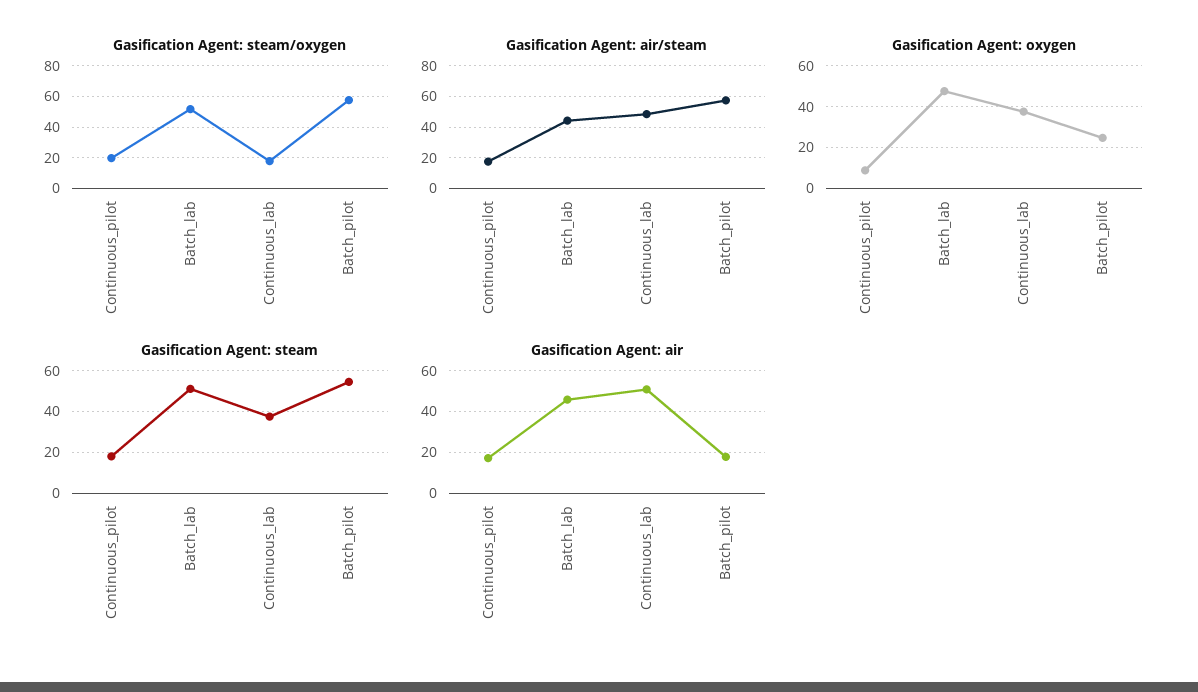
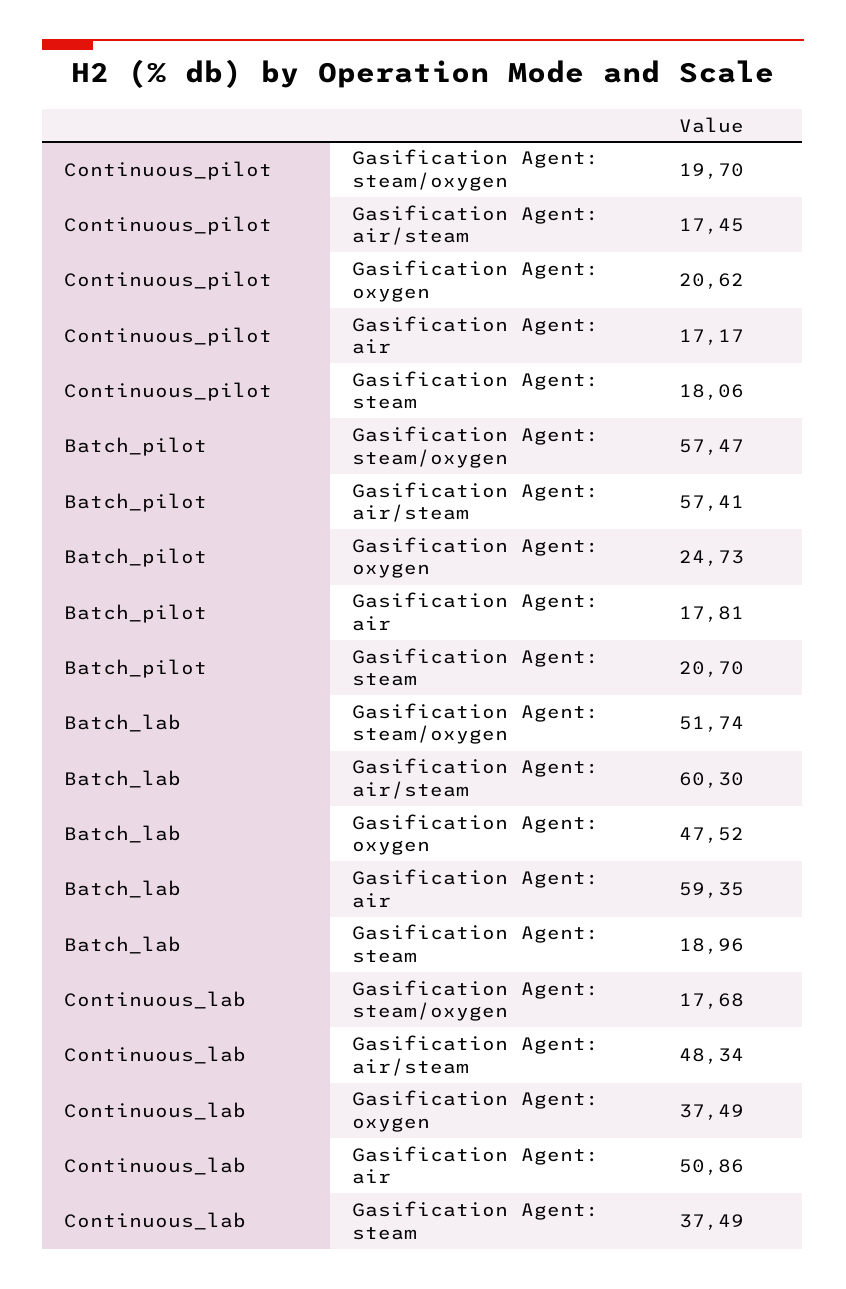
  {
    "Gasification Agent: steam/oxygen": {
      "Continuous_pilot": 19.7,
      "Batch_lab": 51.74,
      "Continuous_lab": 17.68,
      "Batch_pilot": 57.47
    },
    "Gasification Agent: air/steam": {
      "Continuous_pilot": 17.45,
-     "Batch_lab": 45,
+     "Batch_lab": 60.3,
      "Continuous_lab": 48.34,
      "Batch_pilot": 57.41
    },
    "Gasification Agent: oxygen": {
-     "Continuous_pilot": 10,
+     "Continuous_pilot": 20.62,
      "Batch_lab": 47.52,
      "Continuous_lab": 37.49,
      "Batch_pilot": 24.73
    },
    "Gasification Agent: steam": {
      "Continuous_pilot": 18.06,
-     "Batch_lab": 50,
+     "Batch_lab": 18.96,
      "Continuous_lab": 37.49,
-     "Batch_pilot": 55
+     "Batch_pilot": 20.7
    },
    "Gasification Agent: air": {
      "Continuous_pilot": 17.17,
-     "Batch_lab": 45,
+     "Batch_lab": 59.35,
      "Continuous_lab": 50.86,
      "Batch_pilot": 17.81
    }
  }

